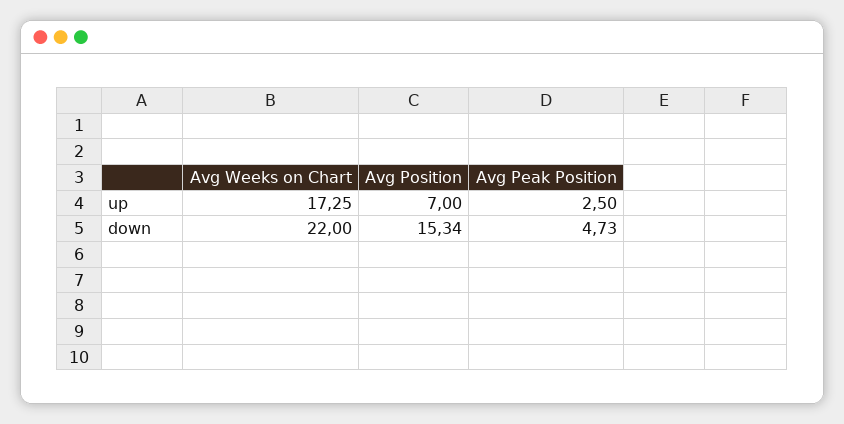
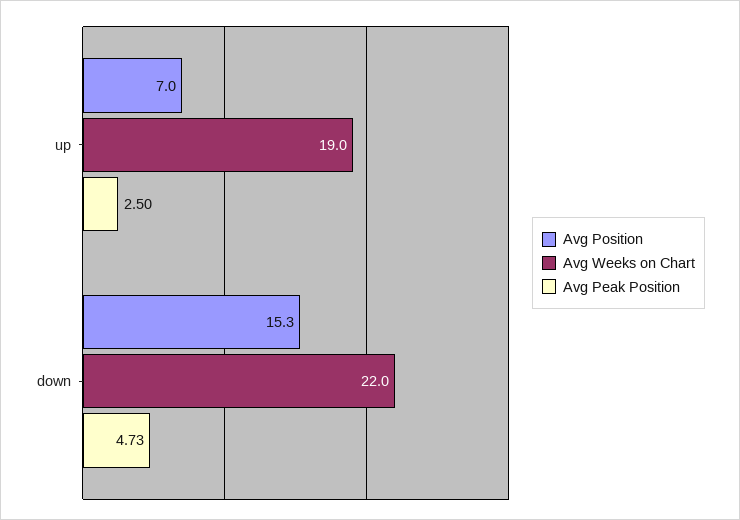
  {
    "Avg Weeks on Chart": {
-     "up": 17.25,
+     "up": 19,
      "down": 22
    },
    "Avg Position": {
      "up": 7,
      "down": 15.34
    },
    "Avg Peak Position": {
      "up": 2.5,
      "down": 4.73
    }
  }

